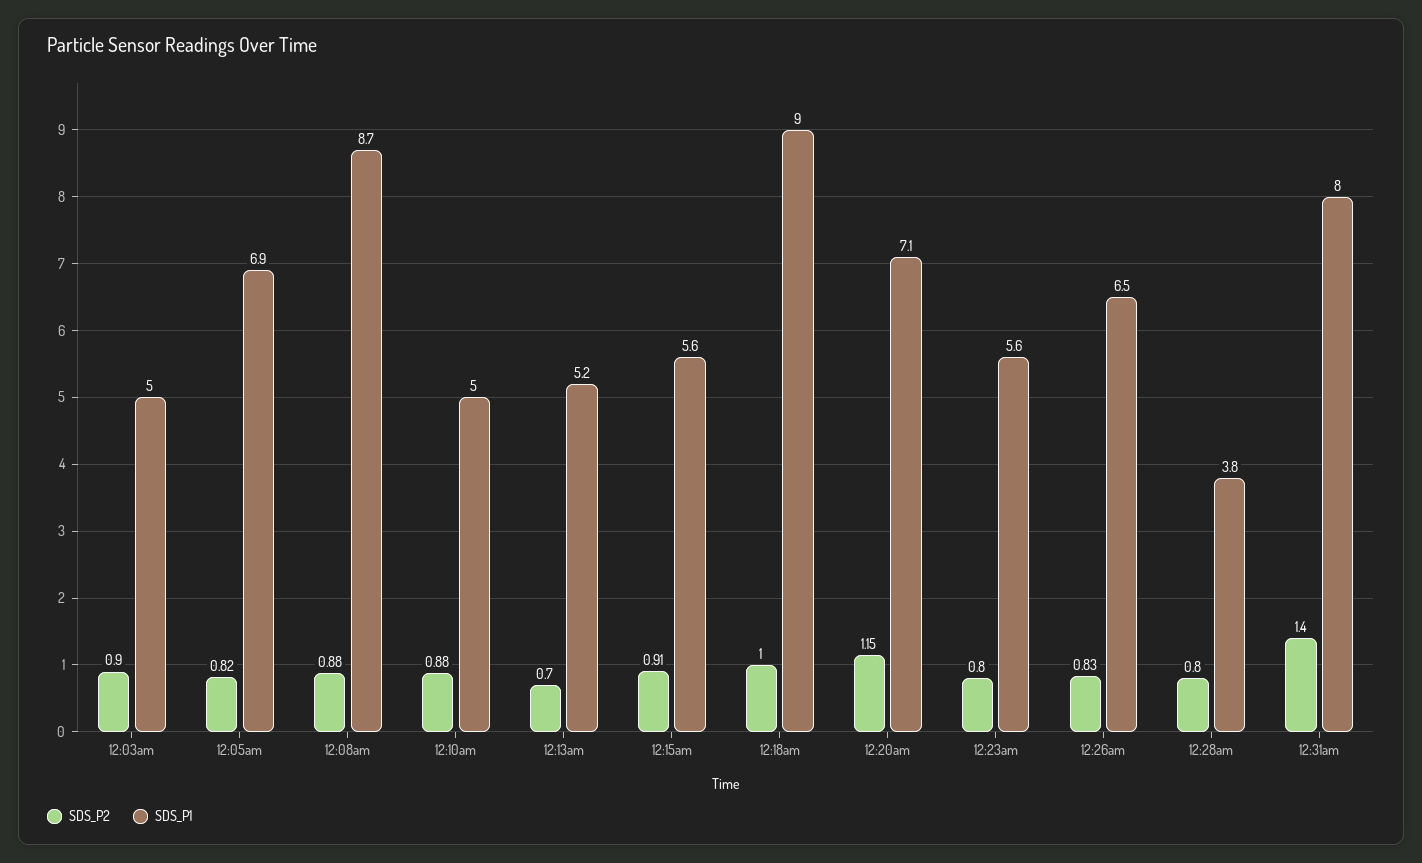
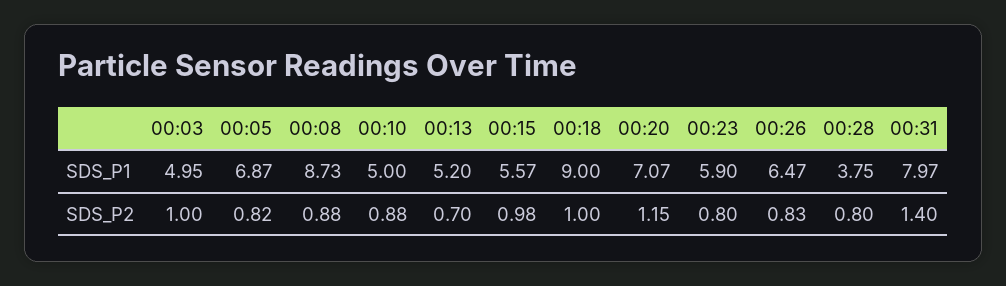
  {
    "SDS_P2": {
-     "12:03am": 0.9,
+     "12:03am": 1,
      "12:05am": 0.82,
      "12:08am": 0.88,
      "12:10am": 0.88,
      "12:13am": 0.7,
-     "12:15am": 0.91,
+     "12:15am": 0.98,
      "12:18am": 1,
      "12:20am": 1.15,
      "12:23am": 0.8,
      "12:26am": 0.83,
      "12:28am": 0.8,
      "12:31am": 1.4
    },
    "SDS_P1": {
      "12:03am": 4.95,
      "12:05am": 6.87,
      "12:08am": 8.73,
      "12:10am": 5,
      "12:13am": 5.2,
      "12:15am": 5.57,
      "12:18am": 9,
      "12:20am": 7.07,
-     "12:23am": 5.6,
+     "12:23am": 5.9,
      "12:26am": 6.47,
      "12:28am": 3.75,
      "12:31am": 7.97
    }
  }

